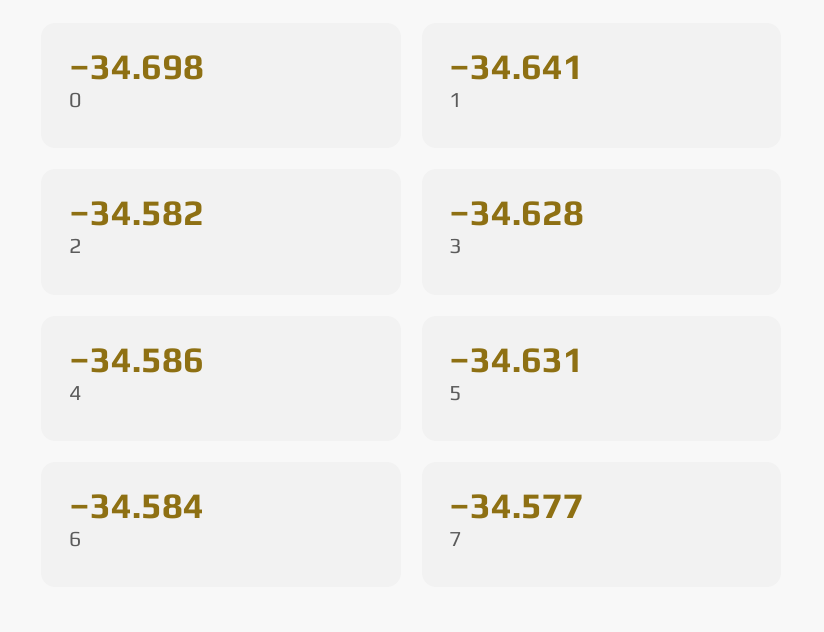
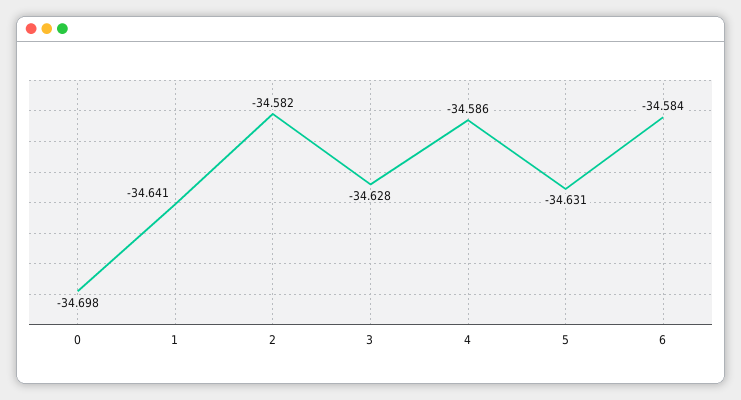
  {
    "0": -34.698,
    "1": -34.641,
    "2": -34.582,
    "3": -34.628,
    "4": -34.586,
    "5": -34.631,
-   "6": -34.584,
+   "6": -34.584
-   "7": -34.577
  }

